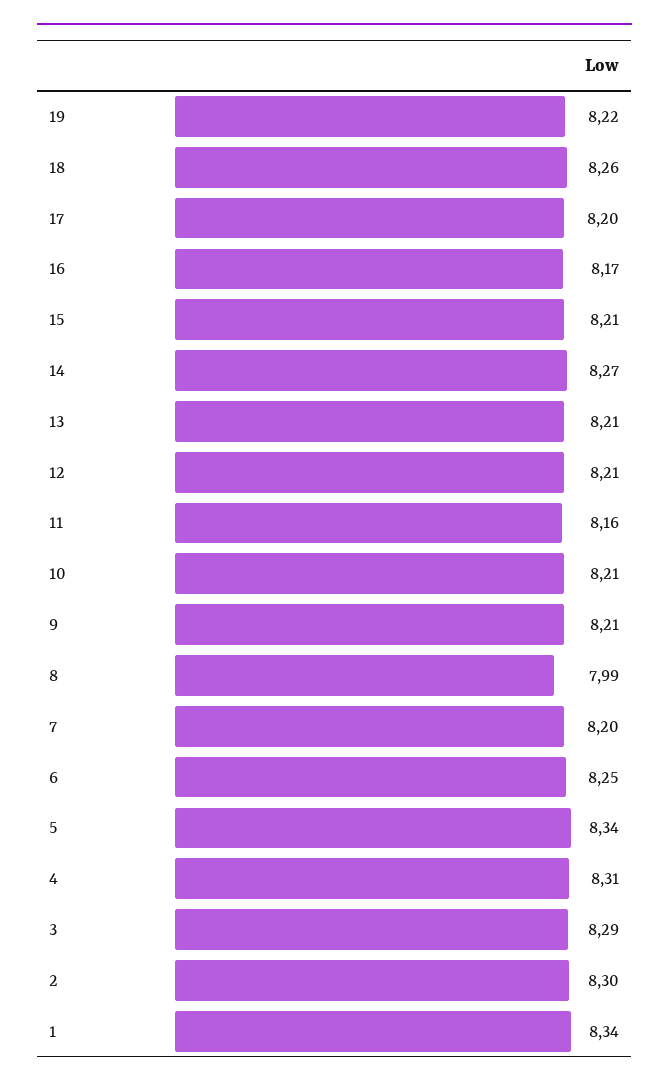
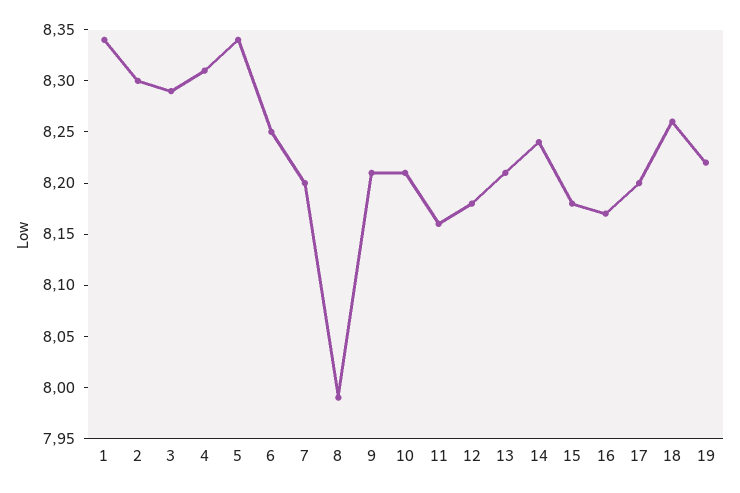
  {
    "19": 8.22,
    "18": 8.26,
    "17": 8.2,
    "16": 8.17,
-   "15": 8.21,
+   "15": 8.18,
-   "14": 8.27,
+   "14": 8.24,
    "13": 8.21,
-   "12": 8.21,
+   "12": 8.18,
    "11": 8.16,
    "10": 8.21,
    "9": 8.21,
    "8": 7.99,
    "7": 8.2,
    "6": 8.25,
    "5": 8.34,
    "4": 8.31,
    "3": 8.29,
    "2": 8.3,
    "1": 8.34
  }

